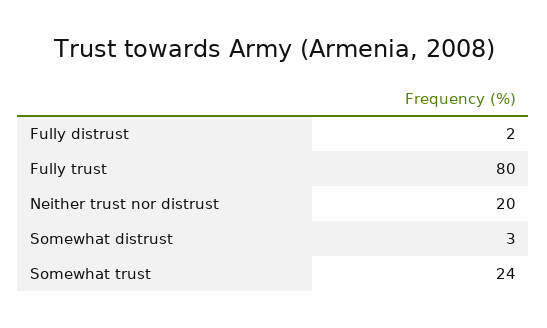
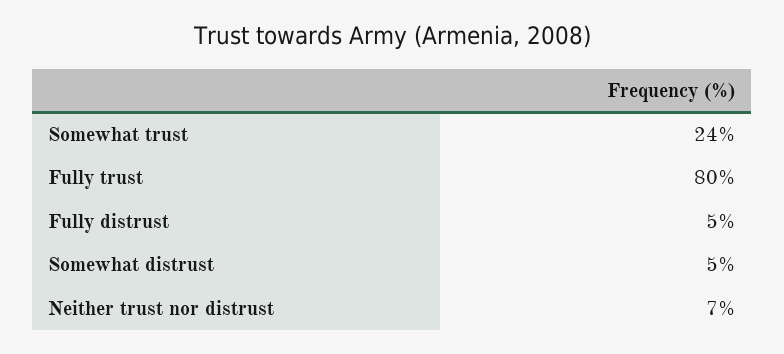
  {
-   "Fully distrust": 2,
+   "Fully distrust": 5,
    "Fully trust": 80,
-   "Neither trust nor distrust": 20,
+   "Neither trust nor distrust": 7,
-   "Somewhat distrust": 3,
+   "Somewhat distrust": 5,
    "Somewhat trust": 24
  }

